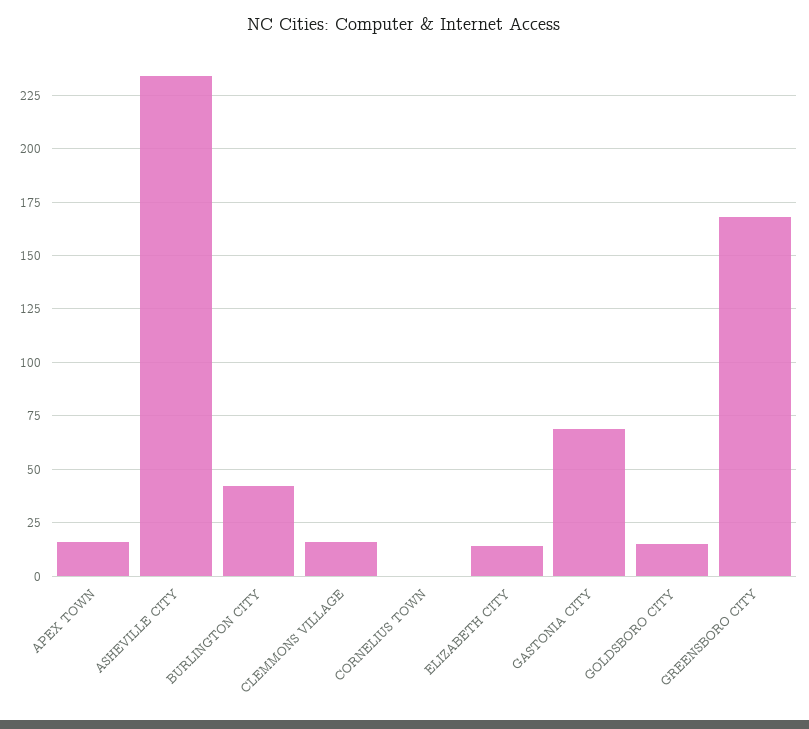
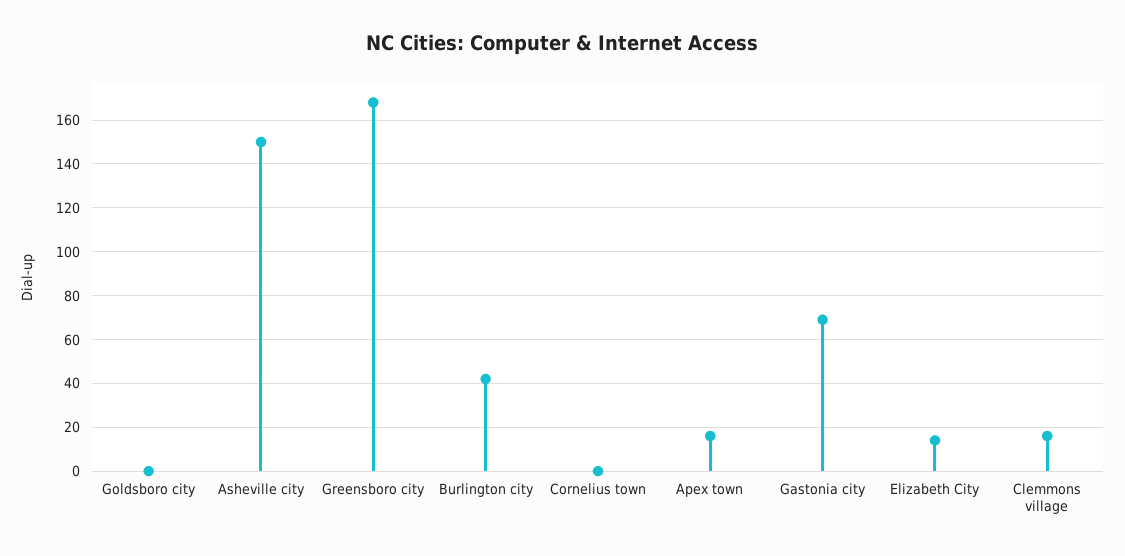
  {
    "APEX TOWN": 15,
-   "ASHEVILLE CITY": 235,
+   "ASHEVILLE CITY": 150,
    "BURLINGTON CITY": 40,
    "CLEMMONS VILLAGE": 15,
    "CORNELIUS TOWN": 0,
    "ELIZABETH CITY": 15,
    "GASTONIA CITY": 70,
-   "GOLDSBORO CITY": 15,
+   "GOLDSBORO CITY": 0,
    "GREENSBORO CITY": 170
  }

